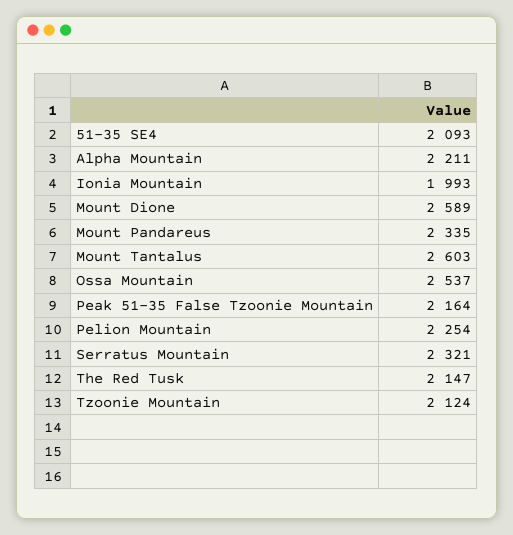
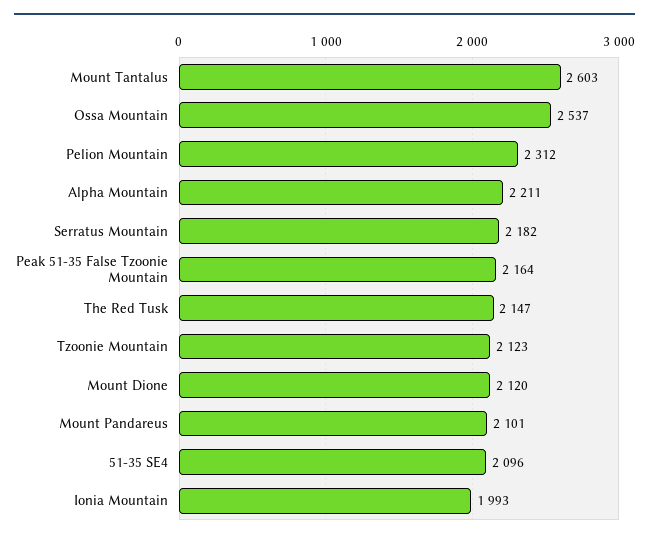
  {
-   "51-35 SE4": 2093,
+   "51-35 SE4": 2096,
    "Alpha Mountain": 2211,
    "Ionia Mountain": 1993,
-   "Mount Dione": 2589,
+   "Mount Dione": 2120,
-   "Mount Pandareus": 2335,
+   "Mount Pandareus": 2101,
    "Mount Tantalus": 2603,
    "Ossa Mountain": 2537,
    "Peak 51-35 False Tzoonie Mountain": 2164,
-   "Pelion Mountain": 2254,
+   "Pelion Mountain": 2312,
-   "Serratus Mountain": 2321,
+   "Serratus Mountain": 2182,
    "The Red Tusk": 2147,
-   "Tzoonie Mountain": 2124
+   "Tzoonie Mountain": 2123
  }

